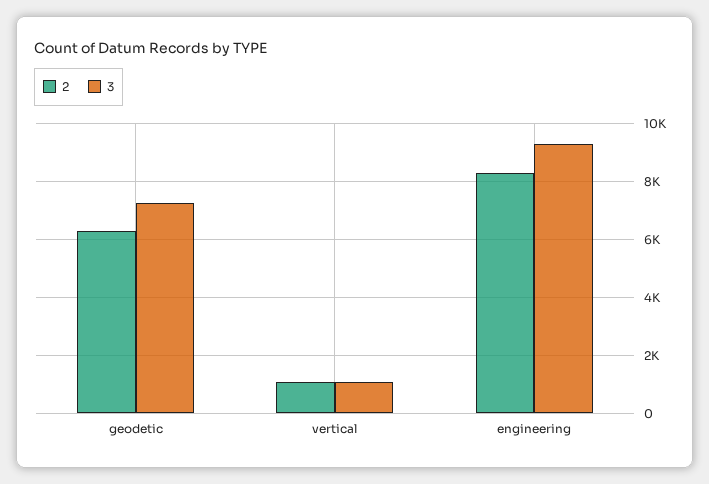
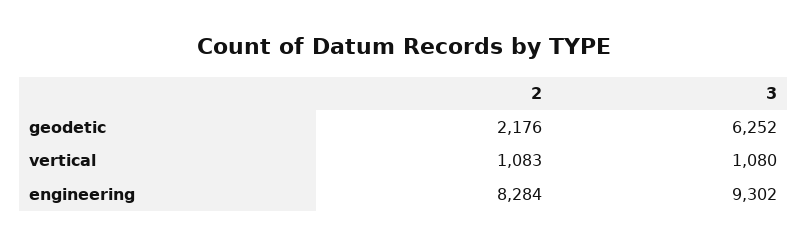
  {
    "2": {
-     "geodetic": 6250,
+     "geodetic": 2176,
      "vertical": 1083,
      "engineering": 8284
    },
    "3": {
-     "geodetic": 7250,
+     "geodetic": 6252,
      "vertical": 1080,
      "engineering": 9302
    }
  }

